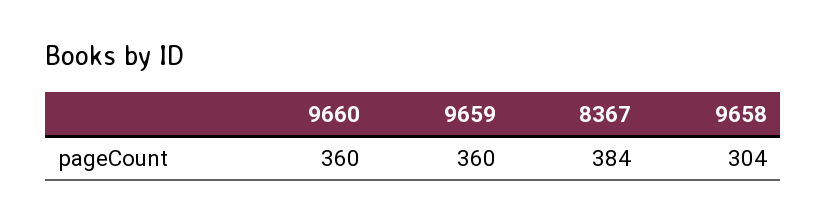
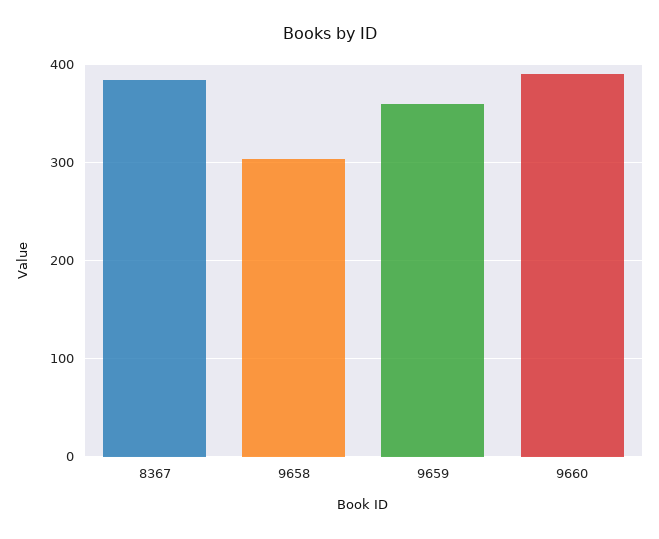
  {
-   "9660": 360,
+   "9660": 390,
    "9659": 360,
    "8367": 384,
    "9658": 304
  }

